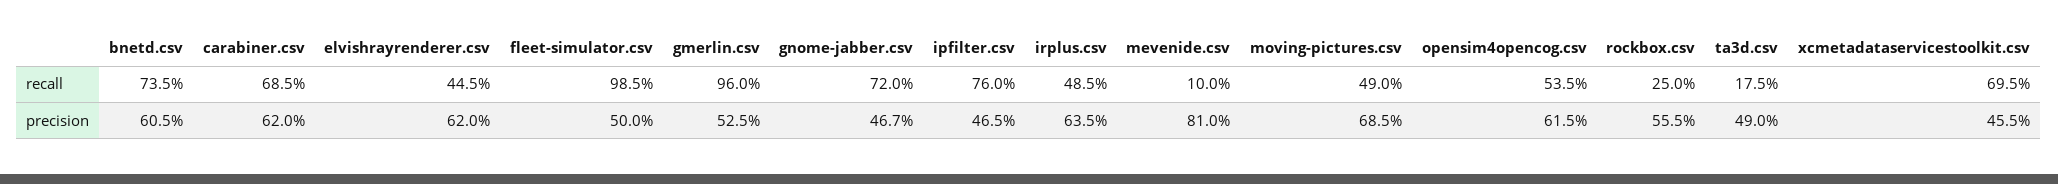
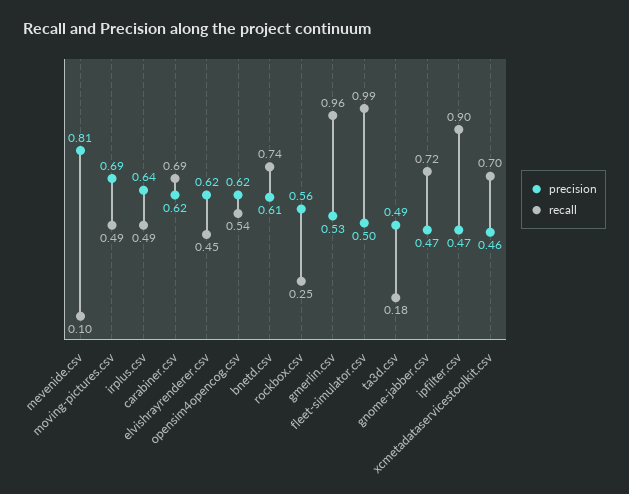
  {
    "recall": {
      "bnetd.csv": 0.735,
      "carabiner.csv": 0.685,
      "elvishrayrenderer.csv": 0.445,
      "fleet-simulator.csv": 0.985,
      "gmerlin.csv": 0.96,
      "gnome-jabber.csv": 0.72,
-     "ipfilter.csv": 0.76,
+     "ipfilter.csv": 0.9,
      "irplus.csv": 0.485,
      "mevenide.csv": 0.1,
      "moving-pictures.csv": 0.49,
      "opensim4opencog.csv": 0.535,
      "rockbox.csv": 0.25,
      "ta3d.csv": 0.175,
      "xcmetadataservicestoolkit.csv": 0.695
    },
    "precision": {
      "bnetd.csv": 0.605,
      "carabiner.csv": 0.62,
      "elvishrayrenderer.csv": 0.62,
      "fleet-simulator.csv": 0.5,
      "gmerlin.csv": 0.525,
      "gnome-jabber.csv": 0.467,
      "ipfilter.csv": 0.465,
      "irplus.csv": 0.635,
      "mevenide.csv": 0.81,
      "moving-pictures.csv": 0.685,
      "opensim4opencog.csv": 0.615,
      "rockbox.csv": 0.555,
      "ta3d.csv": 0.49,
      "xcmetadataservicestoolkit.csv": 0.455
    }
  }

